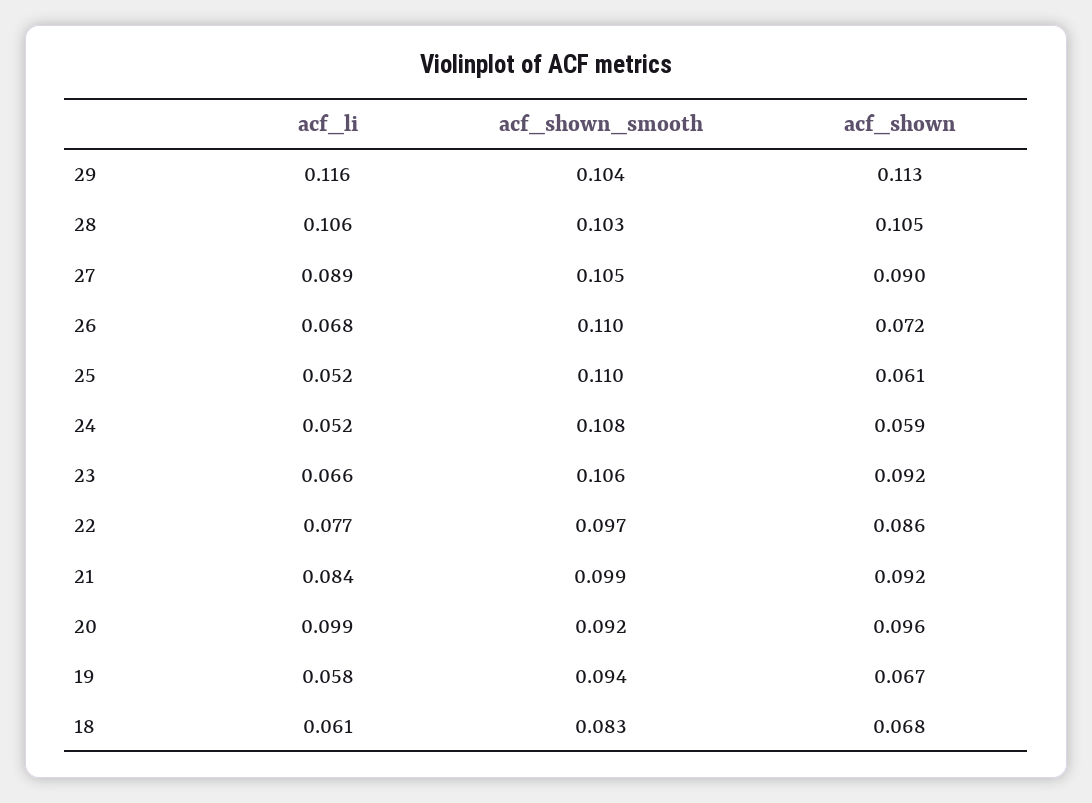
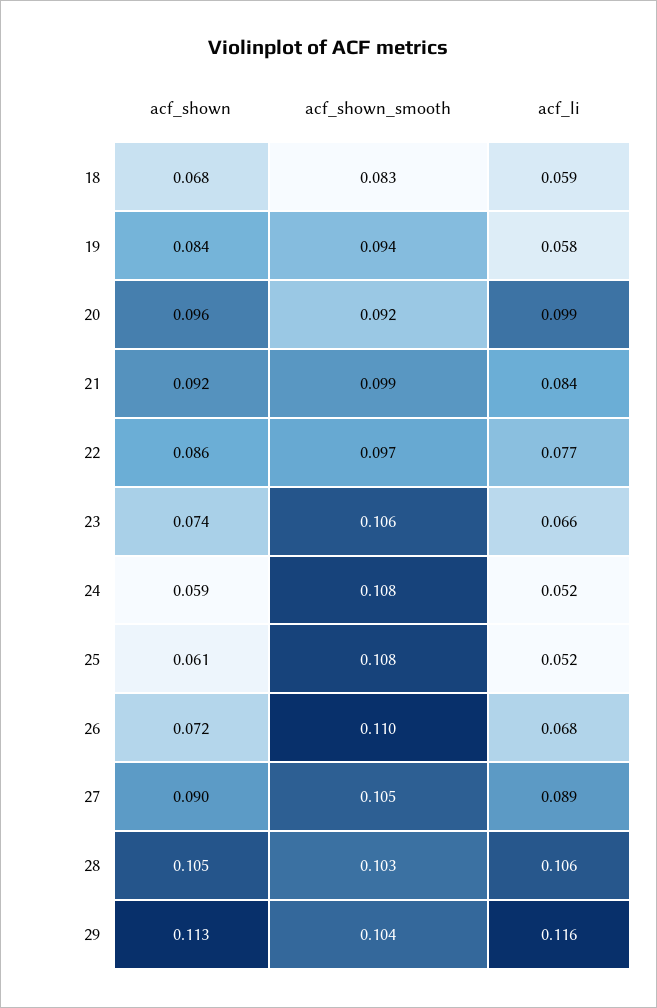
  {
    "acf_li": {
      "29": 0.116,
      "28": 0.106,
      "27": 0.089,
      "26": 0.068,
      "25": 0.052,
      "24": 0.052,
      "23": 0.066,
      "22": 0.077,
      "21": 0.084,
      "20": 0.099,
      "19": 0.058,
-     "18": 0.061
+     "18": 0.059
    },
    "acf_shown_smooth": {
      "29": 0.104,
      "28": 0.103,
      "27": 0.105,
      "26": 0.11,
-     "25": 0.11,
+     "25": 0.108,
      "24": 0.108,
      "23": 0.106,
      "22": 0.097,
      "21": 0.099,
      "20": 0.092,
      "19": 0.094,
      "18": 0.083
    },
    "acf_shown": {
      "29": 0.113,
      "28": 0.105,
      "27": 0.09,
      "26": 0.072,
      "25": 0.061,
      "24": 0.059,
-     "23": 0.092,
+     "23": 0.074,
      "22": 0.086,
      "21": 0.092,
      "20": 0.096,
-     "19": 0.067,
+     "19": 0.084,
      "18": 0.068
    }
  }

